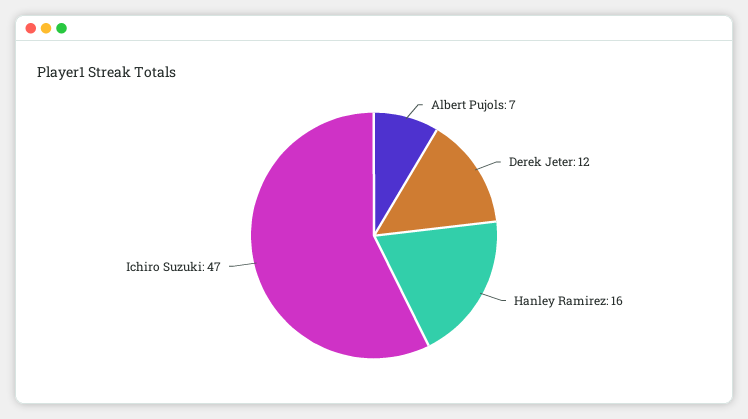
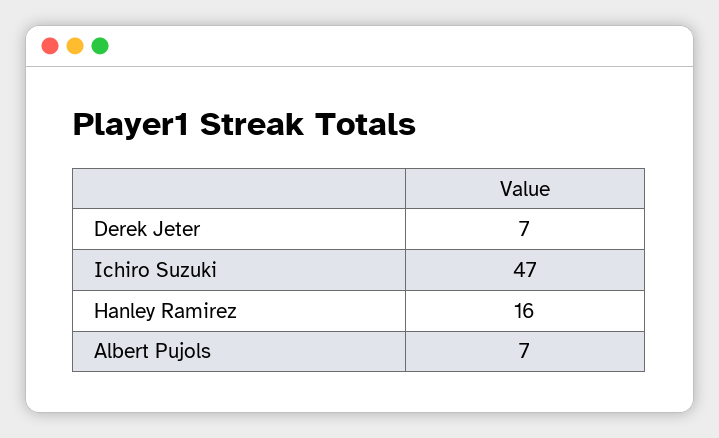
  {
    "Albert Pujols": 7,
-   "Derek Jeter": 12,
+   "Derek Jeter": 7,
    "Hanley Ramirez": 16,
    "Ichiro Suzuki": 47
  }

